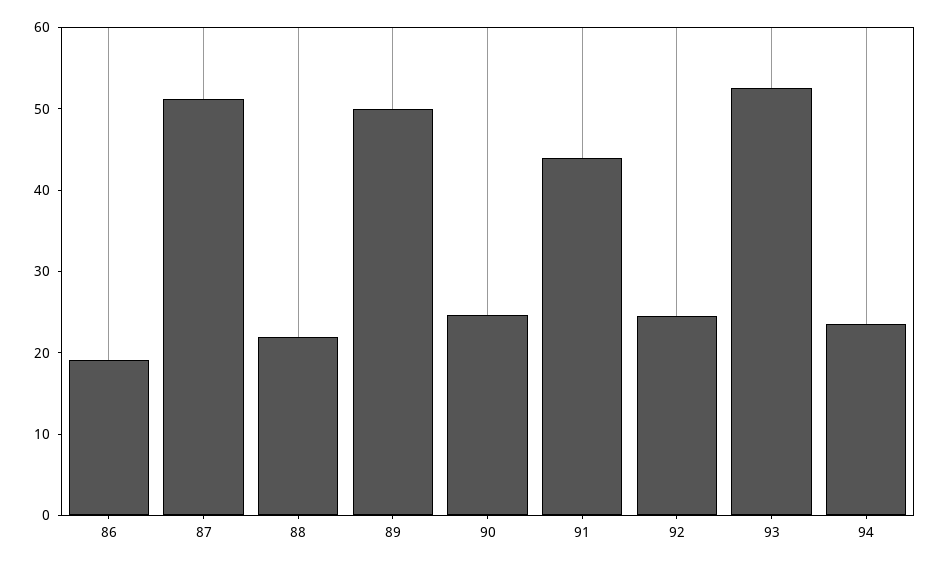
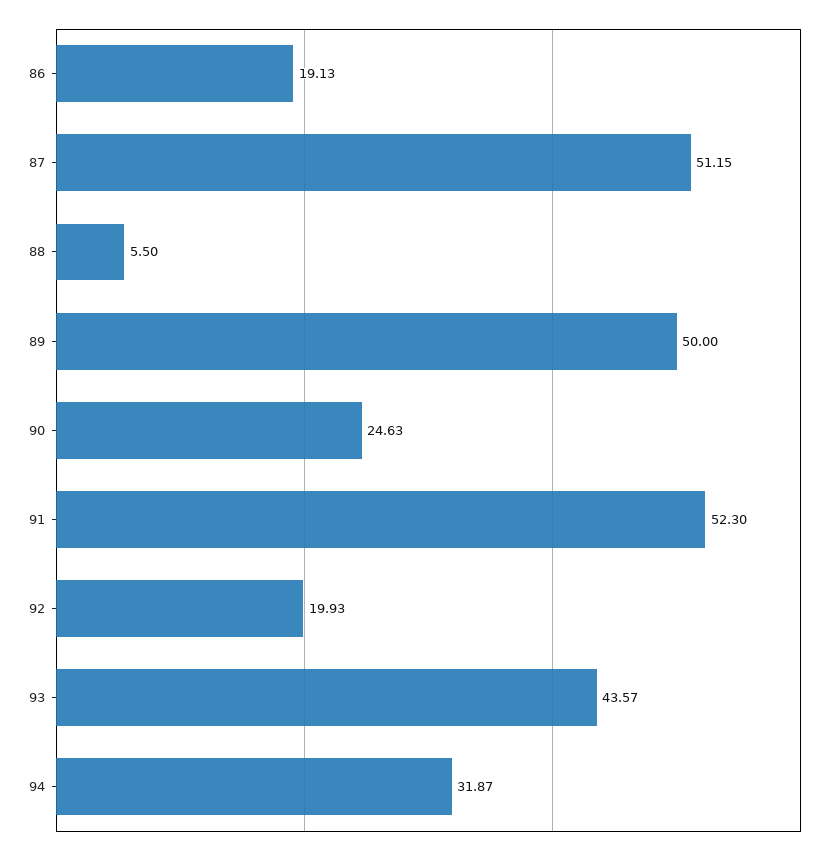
  {
    "86": 19.13,
    "87": 51.15,
-   "88": 22,
+   "88": 5.5,
    "89": 50,
    "90": 24.63,
-   "91": 44,
+   "91": 52.3,
-   "92": 24,
+   "92": 19.93,
-   "93": 52,
+   "93": 43.57,
-   "94": 24
+   "94": 31.87
  }

